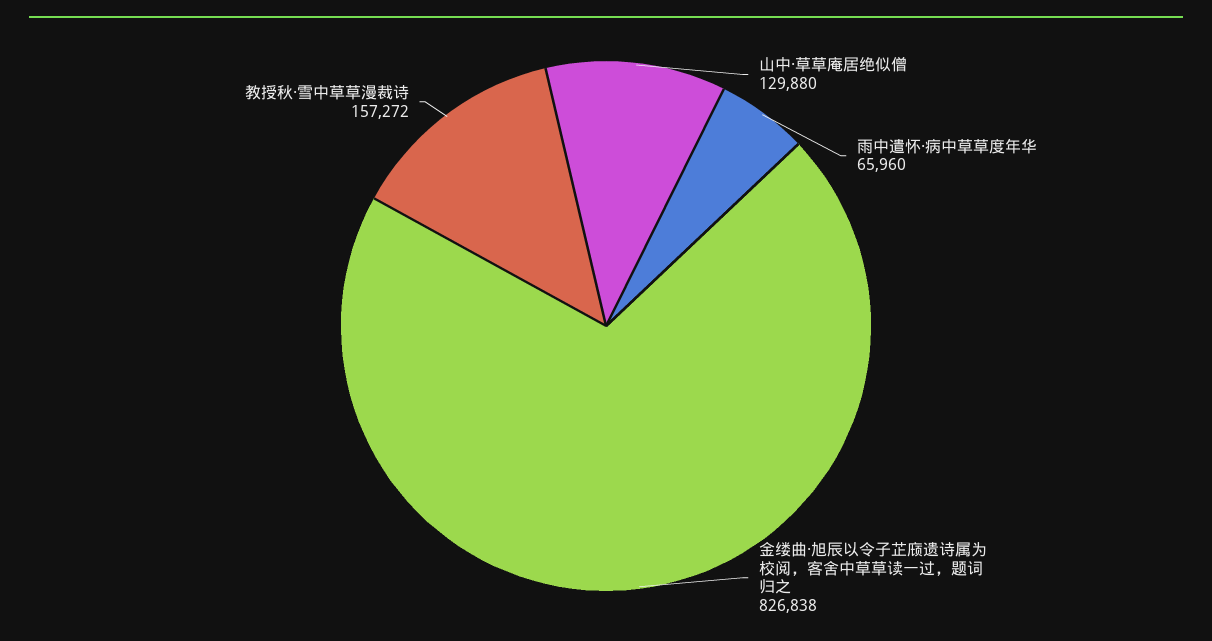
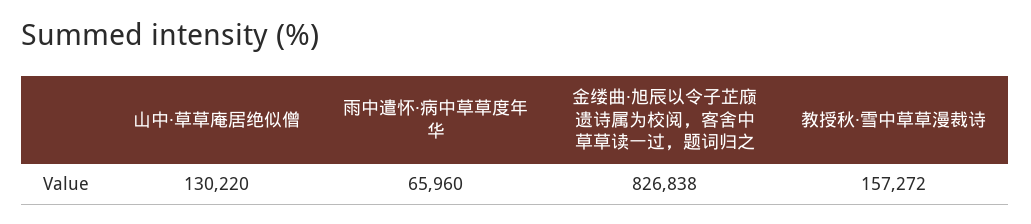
  {
-   "山中·草草庵居绝似僧": 129880,
+   "山中·草草庵居绝似僧": 130220,
    "雨中遣怀·病中草草度年华": 65960,
    "金缕曲·旭辰以令子芷庼遗诗属为校阅，客舍中草草读一过，题词归之": 826838,
    "教授秋·雪中草草漫裁诗": 157272
  }

